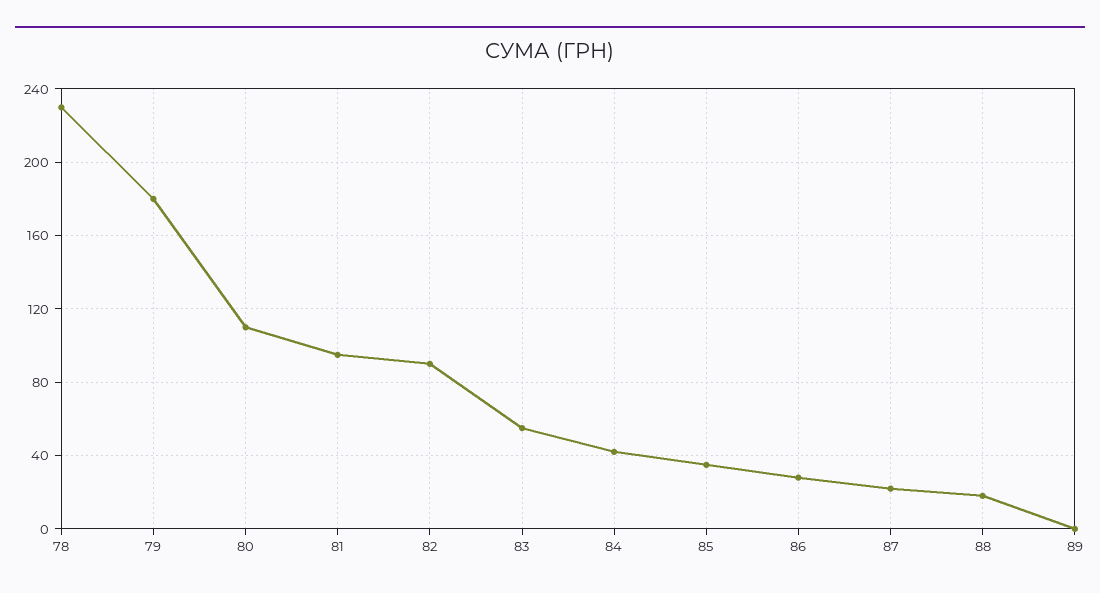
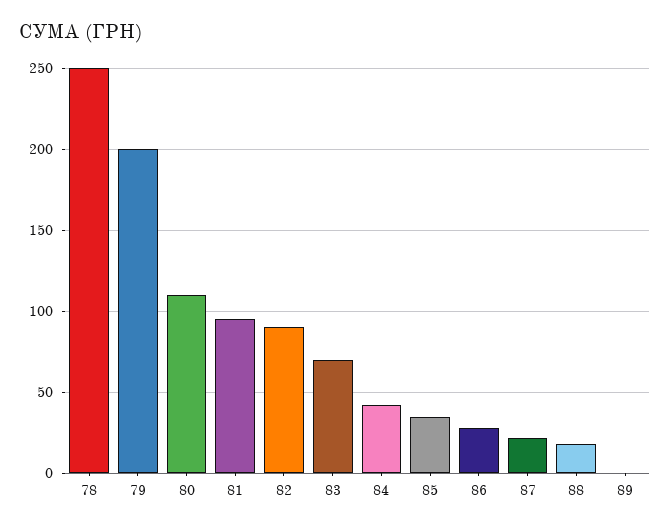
  {
-   "78": 230,
+   "78": 250,
-   "79": 180,
+   "79": 200,
    "80": 110,
    "81": 95,
    "82": 90,
-   "83": 55,
+   "83": 70,
    "84": 40,
    "85": 35,
    "86": 30,
    "87": 20,
    "88": 20,
    "89": 0
  }

